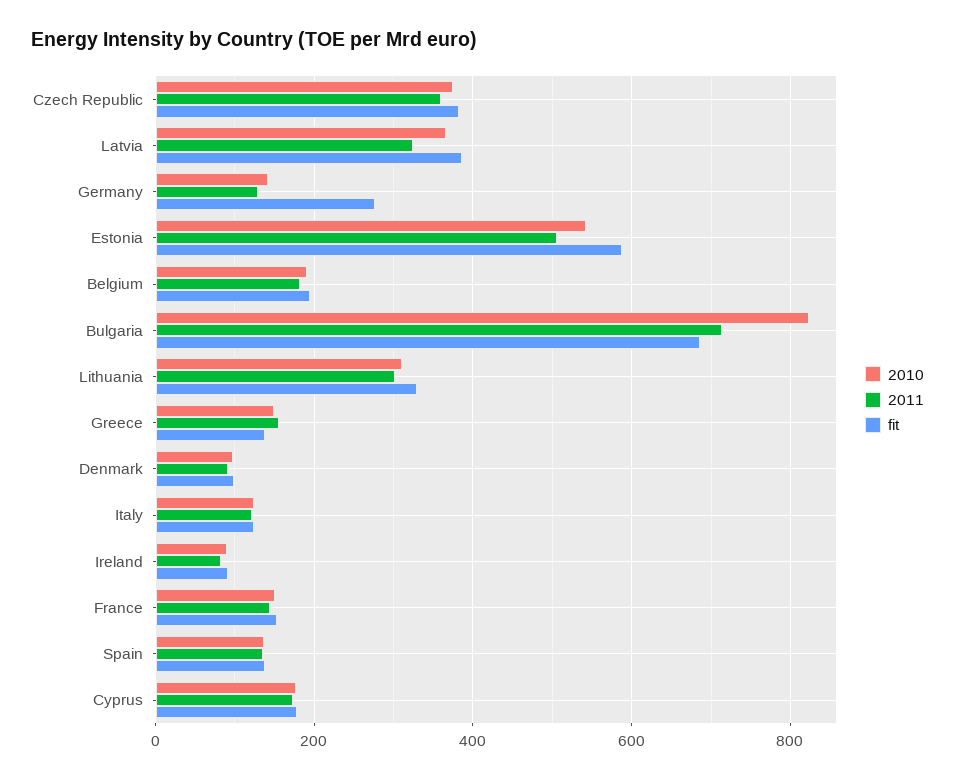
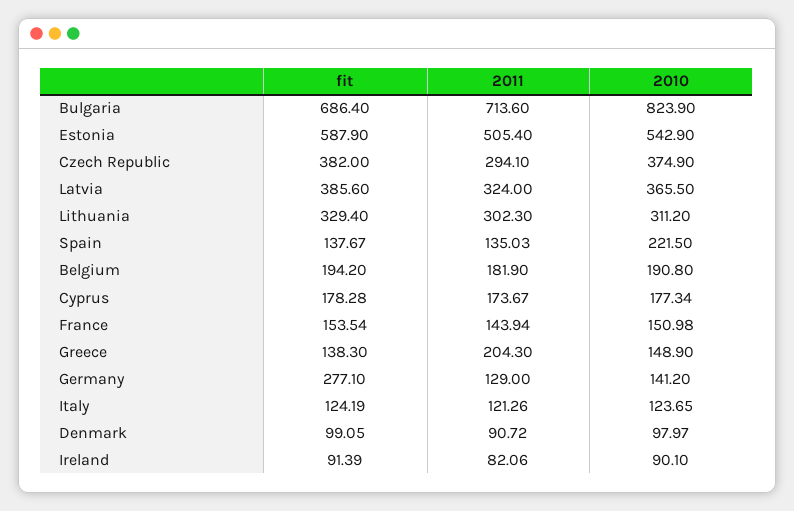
  {
    "2010": {
      "Czech Republic": 374.9,
      "Latvia": 365.5,
      "Germany": 141.2,
      "Estonia": 542.9,
      "Belgium": 190.8,
      "Bulgaria": 823.9,
      "Lithuania": 311.2,
      "Greece": 148.9,
      "Denmark": 97.97,
      "Italy": 123.65,
      "Ireland": 90.1,
      "France": 150.98,
-     "Spain": 140,
+     "Spain": 221.5,
      "Cyprus": 177.34
    },
    "2011": {
-     "Czech Republic": 360,
+     "Czech Republic": 294.1,
      "Latvia": 324,
      "Germany": 129,
      "Estonia": 505.4,
      "Belgium": 181.9,
      "Bulgaria": 713.6,
      "Lithuania": 302.3,
-     "Greece": 160,
+     "Greece": 204.3,
      "Denmark": 90.72,
      "Italy": 121.26,
      "Ireland": 82.06,
      "France": 143.94,
      "Spain": 135.03,
      "Cyprus": 173.67
    },
    "fit": {
      "Czech Republic": 382,
      "Latvia": 385.6,
      "Germany": 277.1,
      "Estonia": 587.9,
      "Belgium": 194.2,
      "Bulgaria": 686.4,
      "Lithuania": 329.4,
      "Greece": 138.3,
      "Denmark": 99.05,
      "Italy": 124.19,
      "Ireland": 91.39,
      "France": 153.54,
      "Spain": 137.67,
      "Cyprus": 178.28
    }
  }

